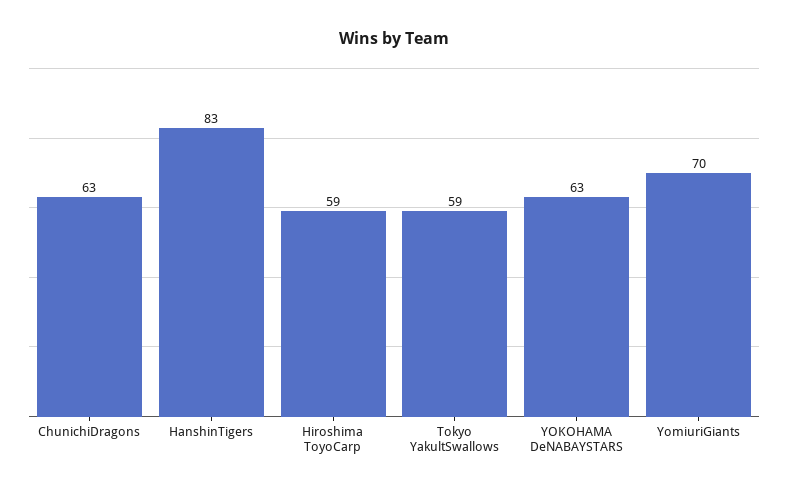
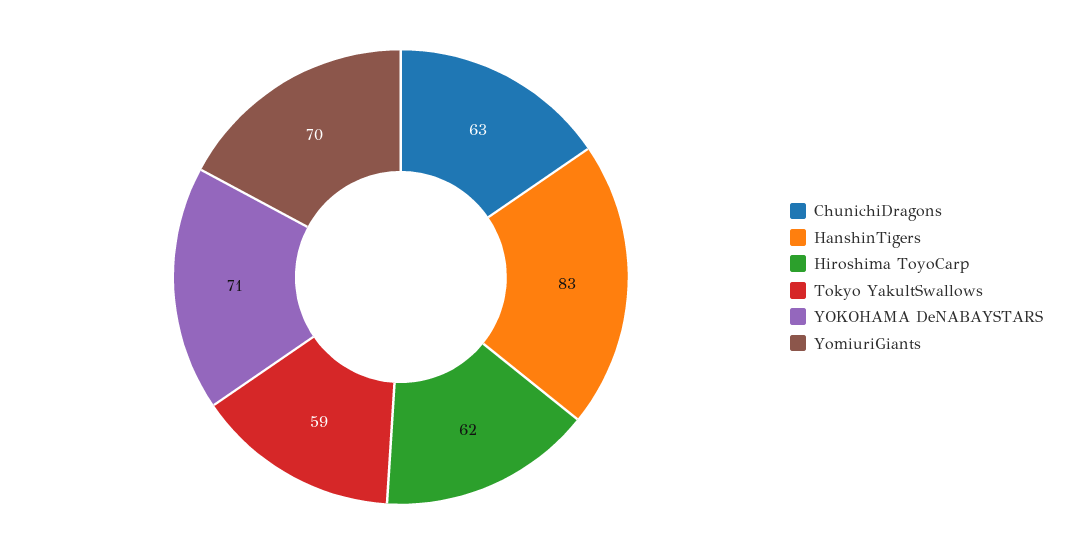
  {
    "ChunichiDragons": 63,
    "HanshinTigers": 83,
-   "Hiroshima ToyoCarp": 59,
+   "Hiroshima ToyoCarp": 62,
    "Tokyo YakultSwallows": 59,
-   "YOKOHAMA DeNABAYSTARS": 63,
+   "YOKOHAMA DeNABAYSTARS": 71,
    "YomiuriGiants": 70
  }

